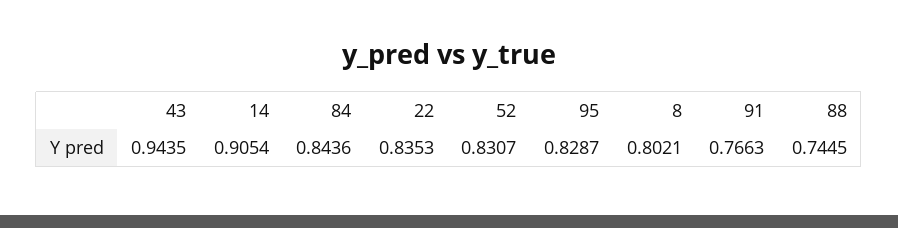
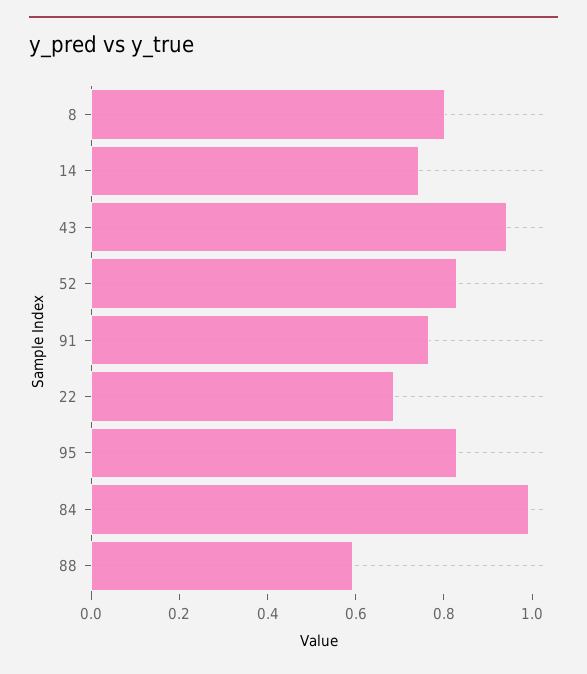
  {
    "43": 0.9435,
-   "14": 0.9054,
+   "14": 0.75,
-   "84": 0.8436,
+   "84": 1,
-   "22": 0.8353,
+   "22": 0.7,
    "52": 0.8307,
    "95": 0.8287,
    "8": 0.8021,
    "91": 0.7663,
-   "88": 0.7445
+   "88": 0.6
  }

